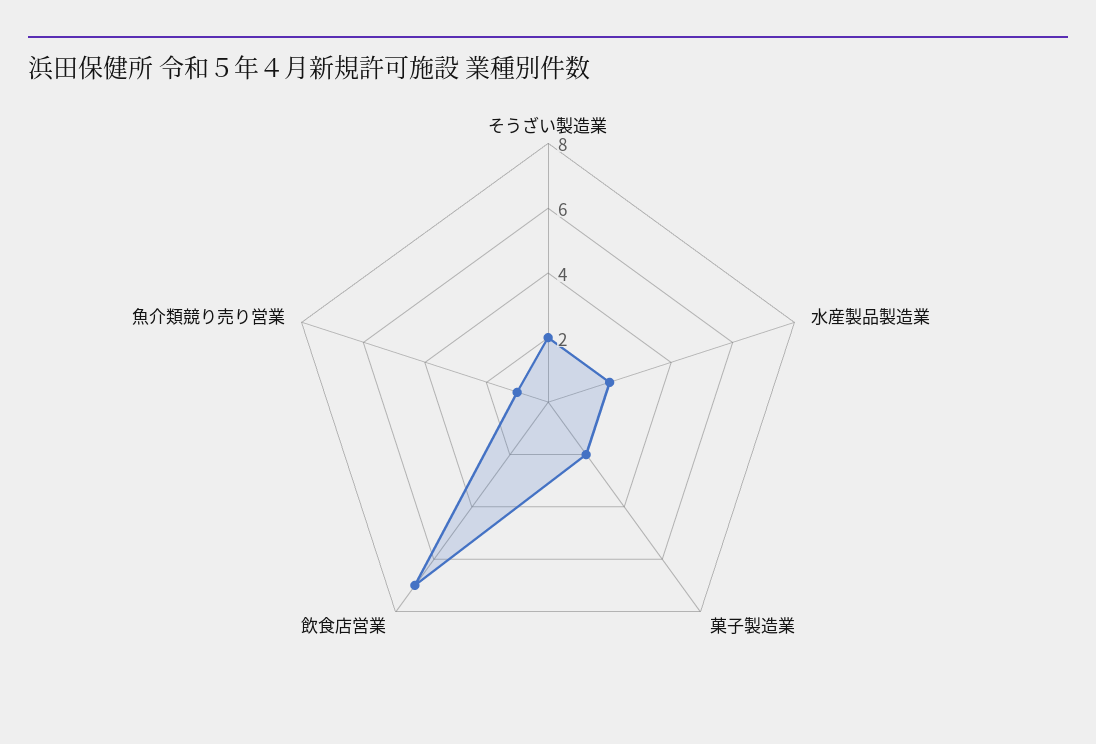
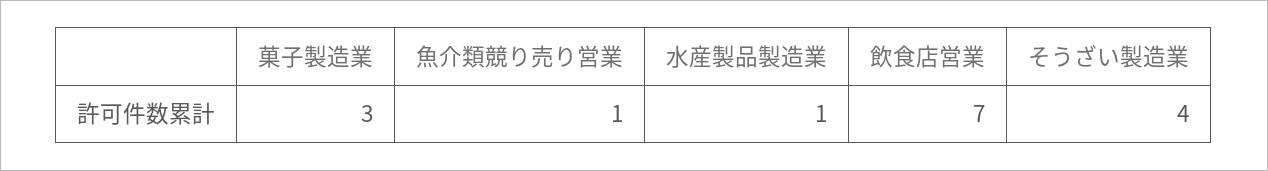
  {
-   "そうざい製造業": 2,
+   "そうざい製造業": 4,
-   "水産製品製造業": 2,
+   "水産製品製造業": 1,
-   "菓子製造業": 2,
+   "菓子製造業": 3,
    "飲食店営業": 7,
    "魚介類競り売り営業": 1
  }

